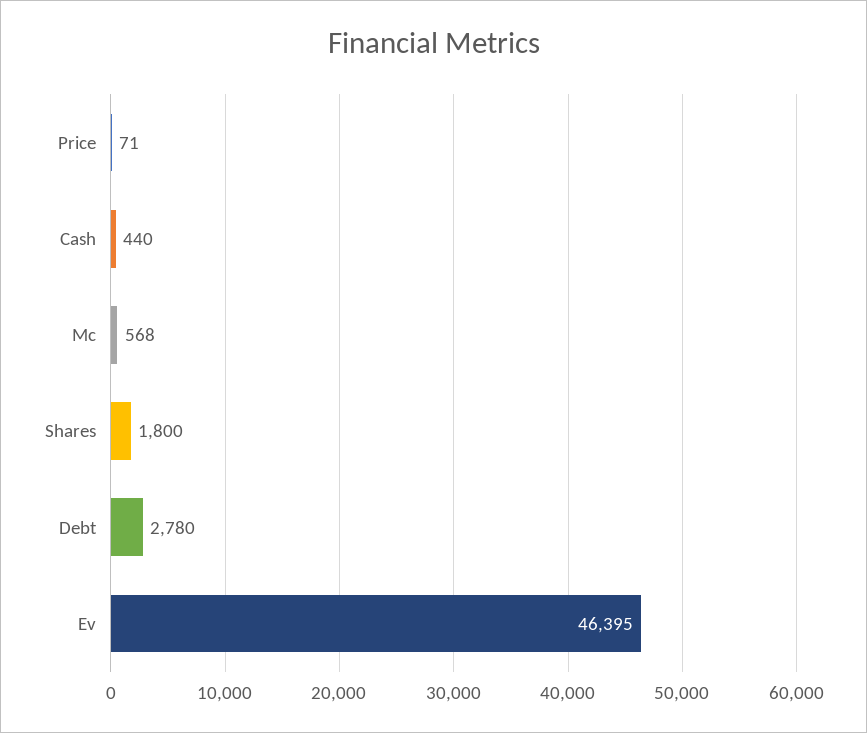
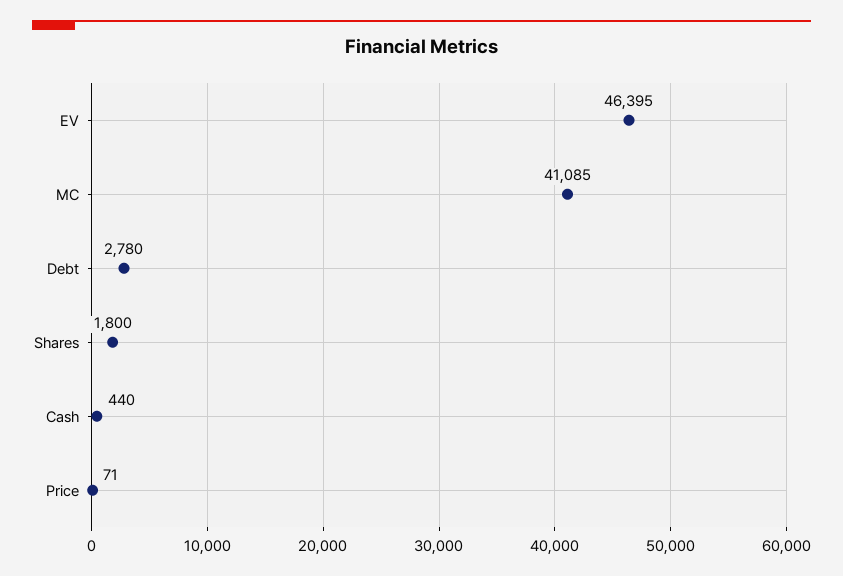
  {
    "Price": 71,
    "Cash": 440,
-   "Mc": 568,
+   "Mc": 41085,
    "Shares": 1800,
    "Debt": 2780,
    "Ev": 46395
  }

